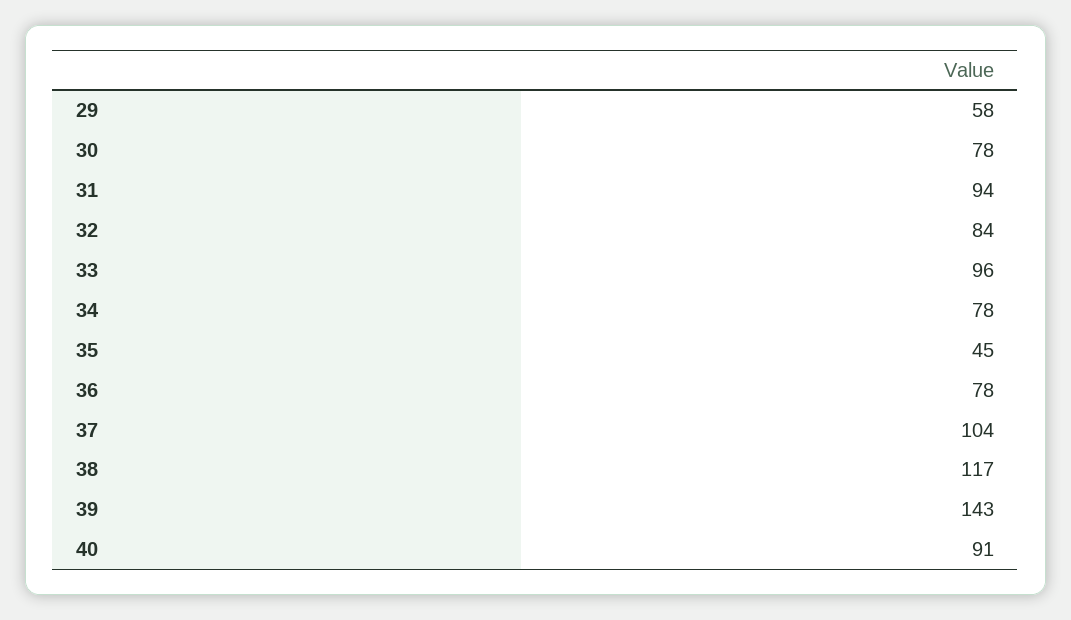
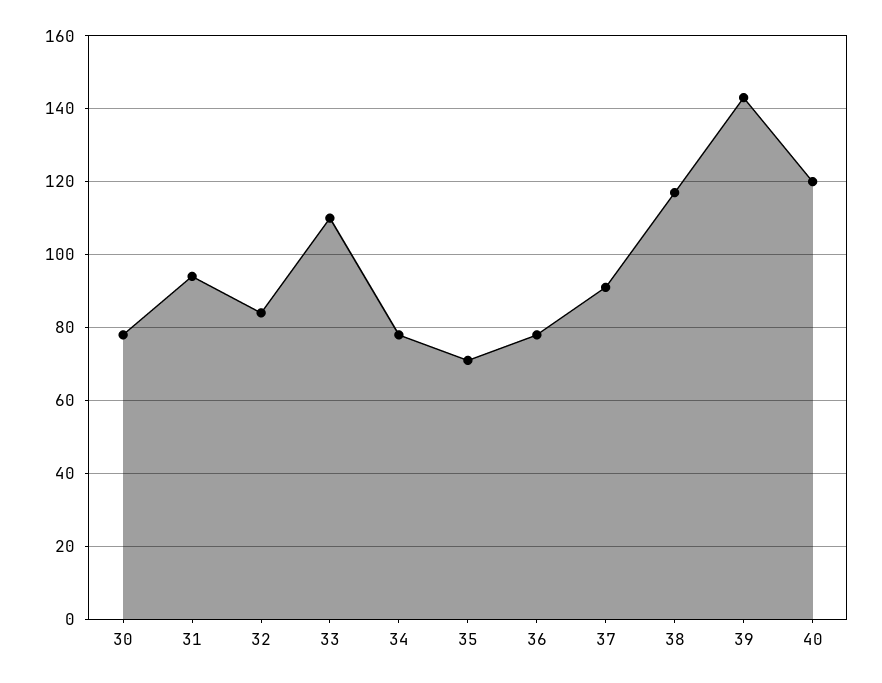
  {
-   "29": 58,
    "30": 78,
    "31": 94,
    "32": 84,
-   "33": 96,
+   "33": 110,
    "34": 78,
-   "35": 45,
+   "35": 70,
    "36": 78,
-   "37": 104,
+   "37": 90,
    "38": 117,
    "39": 143,
-   "40": 91
+   "40": 120
  }

